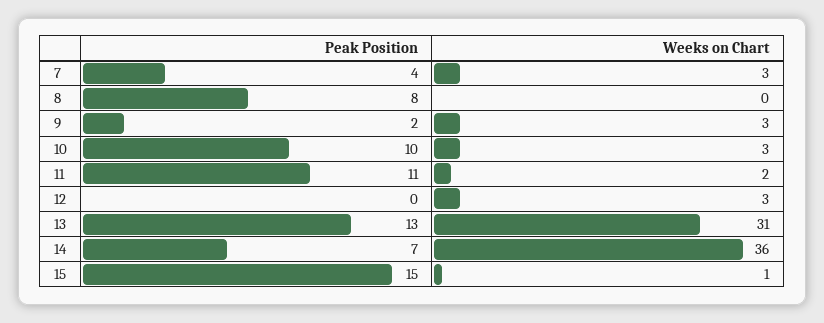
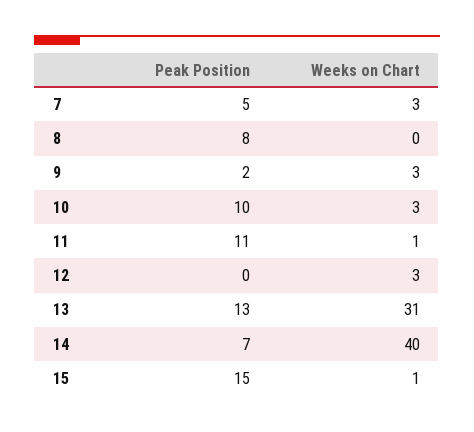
  {
    "Peak Position": {
-     "7": 4,
+     "7": 5,
      "8": 8,
      "9": 2,
      "10": 10,
      "11": 11,
      "12": 0,
      "13": 13,
      "14": 7,
      "15": 15
    },
    "Weeks on Chart": {
      "7": 3,
      "8": 0,
      "9": 3,
      "10": 3,
-     "11": 2,
+     "11": 1,
      "12": 3,
      "13": 31,
-     "14": 36,
+     "14": 40,
      "15": 1
    }
  }

